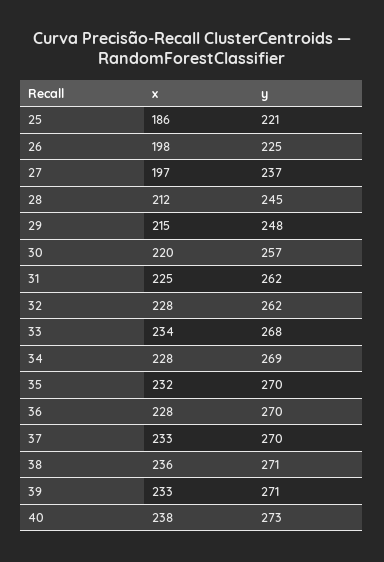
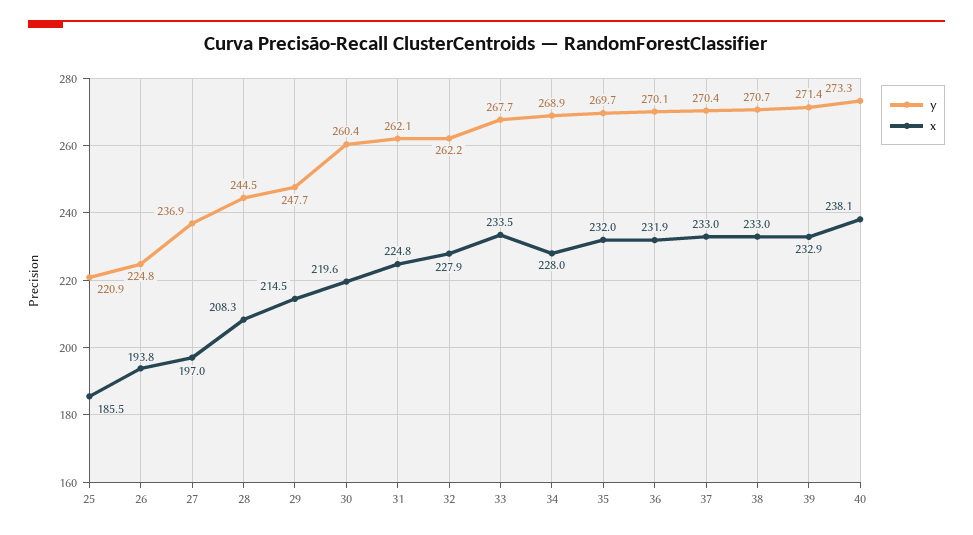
  {
    "x": {
      "25": 185.5,
-     "26": 198,
+     "26": 193.8,
      "27": 197,
-     "28": 212,
+     "28": 208.3,
      "29": 214.5,
      "30": 219.6,
      "31": 224.8,
      "32": 227.9,
      "33": 233.5,
      "34": 228,
      "35": 232,
-     "36": 228,
+     "36": 231.9,
      "37": 233,
-     "38": 236,
+     "38": 233,
      "39": 232.9,
      "40": 238.1
    },
    "y": {
      "25": 220.9,
      "26": 224.8,
      "27": 236.9,
      "28": 244.5,
      "29": 247.7,
-     "30": 257,
+     "30": 260.4,
      "31": 262.1,
      "32": 262.2,
      "33": 267.7,
      "34": 268.9,
      "35": 269.7,
      "36": 270.1,
      "37": 270.4,
      "38": 270.7,
      "39": 271.4,
      "40": 273.3
    }
  }

